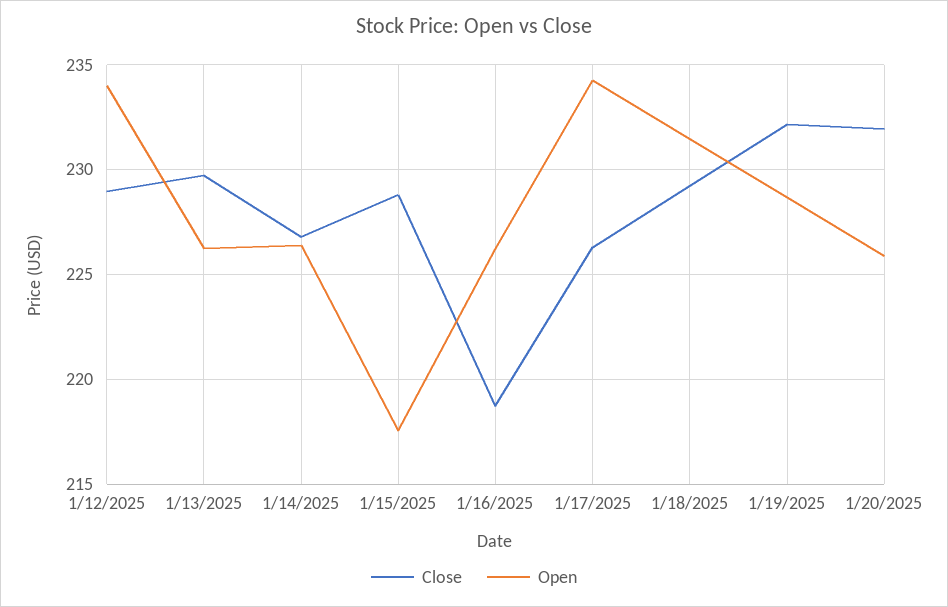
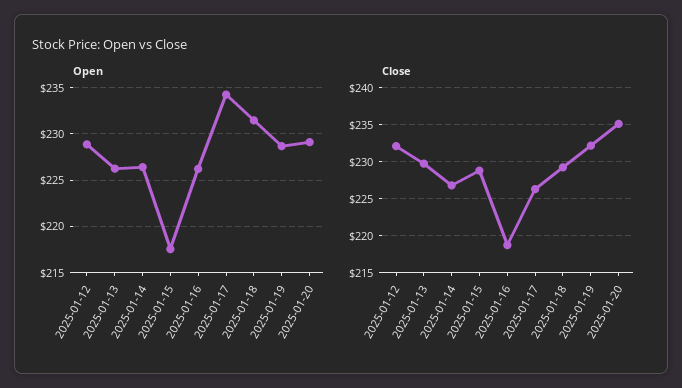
  {
    "Close": {
-     "1/12/2025": 229,
+     "1/12/2025": 232,
      "1/13/2025": 230,
      "1/14/2025": 227,
      "1/15/2025": 229,
      "1/16/2025": 218.5,
      "1/17/2025": 226.5,
      "1/18/2025": 229,
      "1/19/2025": 232,
-     "1/20/2025": 232
+     "1/20/2025": 235
    },
    "Open": {
-     "1/12/2025": 234,
+     "1/12/2025": 229,
      "1/13/2025": 226.5,
      "1/14/2025": 226.5,
      "1/15/2025": 217.5,
      "1/16/2025": 226,
      "1/17/2025": 234.5,
      "1/18/2025": 231.5,
      "1/19/2025": 228.5,
-     "1/20/2025": 226
+     "1/20/2025": 229
    }
  }

